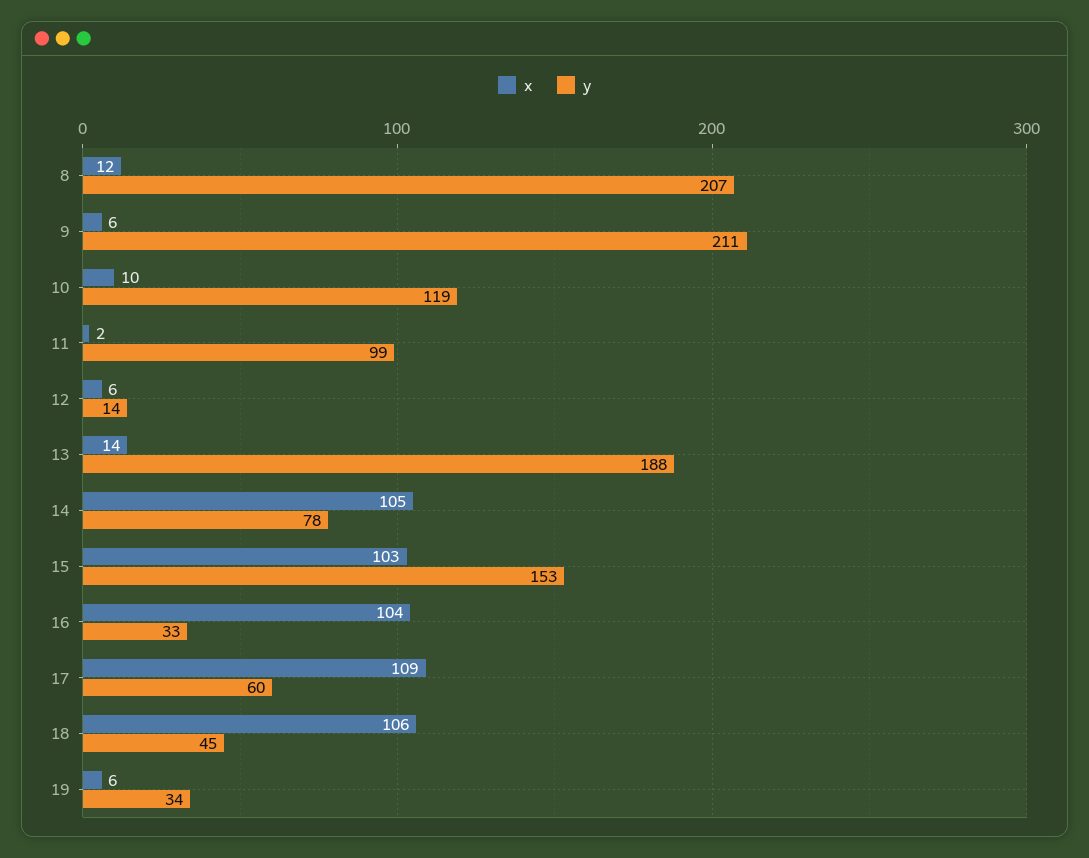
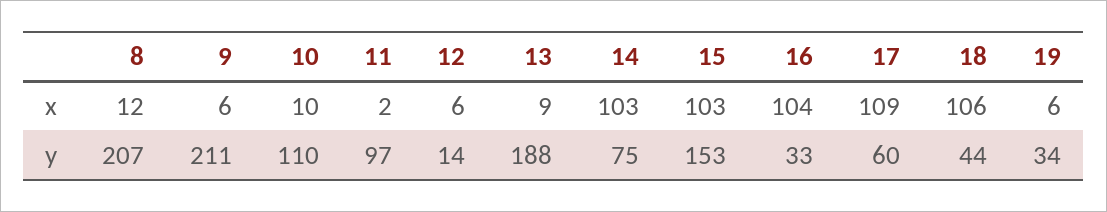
  {
    "x": {
      "8": 12,
      "9": 6,
      "10": 10,
      "11": 2,
      "12": 6,
-     "13": 14,
+     "13": 9,
-     "14": 105,
+     "14": 103,
      "15": 103,
      "16": 104,
      "17": 109,
      "18": 106,
      "19": 6
    },
    "y": {
      "8": 207,
      "9": 211,
-     "10": 119,
+     "10": 110,
-     "11": 99,
+     "11": 97,
      "12": 14,
      "13": 188,
-     "14": 78,
+     "14": 75,
      "15": 153,
      "16": 33,
      "17": 60,
-     "18": 45,
+     "18": 44,
      "19": 34
    }
  }

